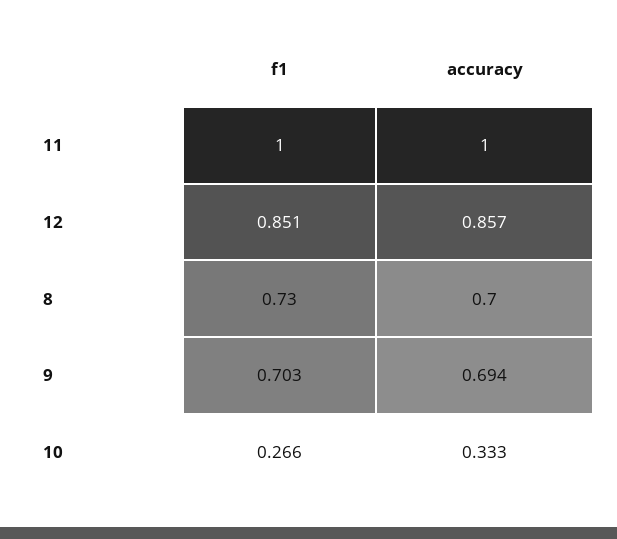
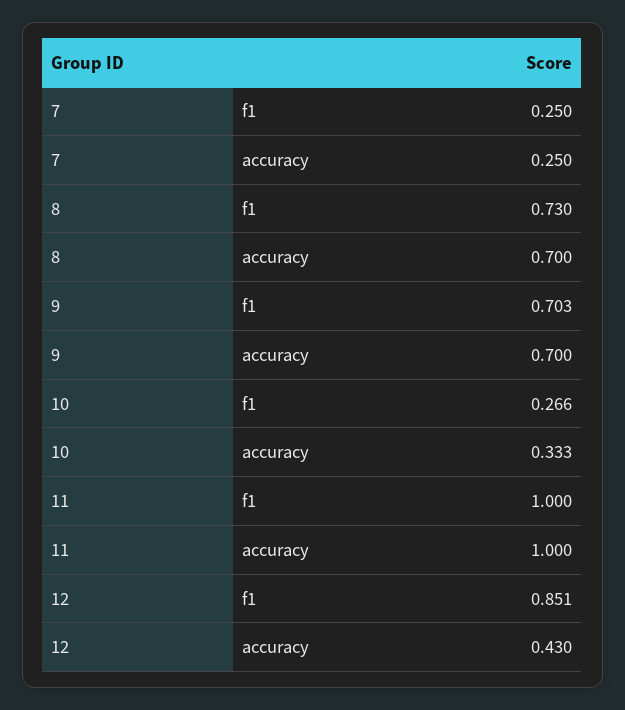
  {
    "f1": {
      "11": 1,
      "12": 0.851,
      "8": 0.73,
      "9": 0.703,
-     "10": 0.266
+     "10": 0.266,
+     "7": 0.25
    },
    "accuracy": {
      "11": 1,
-     "12": 0.857,
+     "12": 0.43,
      "8": 0.7,
-     "9": 0.694,
+     "9": 0.7,
-     "10": 0.333
+     "10": 0.333,
+     "7": 0.25
    }
  }

